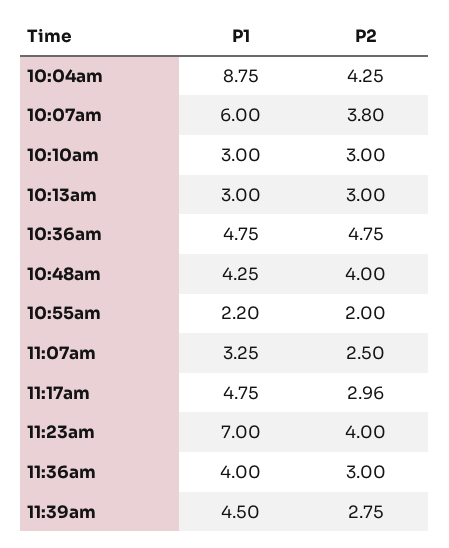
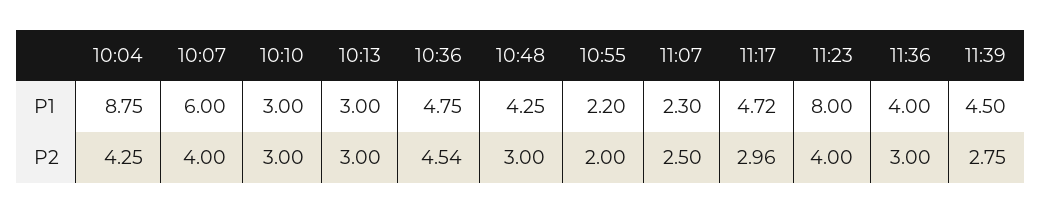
  {
    "P1": {
      "10:04am": 8.75,
      "10:07am": 6,
      "10:10am": 3,
      "10:13am": 3,
      "10:36am": 4.75,
      "10:48am": 4.25,
      "10:55am": 2.2,
-     "11:07am": 3.25,
+     "11:07am": 2.3,
-     "11:17am": 4.75,
+     "11:17am": 4.72,
-     "11:23am": 7,
+     "11:23am": 8,
      "11:36am": 4,
      "11:39am": 4.5
    },
    "P2": {
      "10:04am": 4.25,
-     "10:07am": 3.8,
+     "10:07am": 4,
      "10:10am": 3,
      "10:13am": 3,
-     "10:36am": 4.75,
+     "10:36am": 4.54,
-     "10:48am": 4,
+     "10:48am": 3,
      "10:55am": 2,
      "11:07am": 2.5,
      "11:17am": 2.96,
      "11:23am": 4,
      "11:36am": 3,
      "11:39am": 2.75
    }
  }

